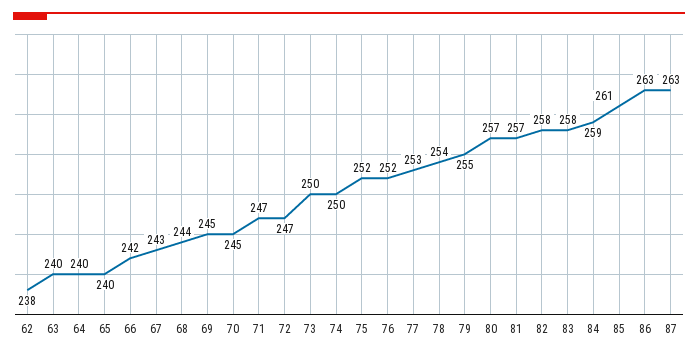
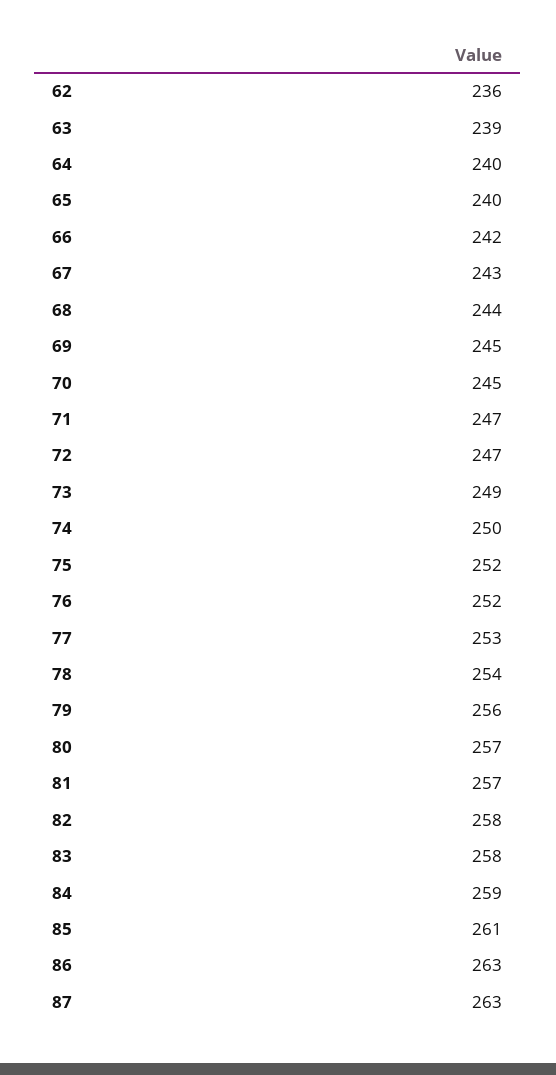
  {
-   "62": 238,
+   "62": 236,
-   "63": 240,
+   "63": 239,
    "64": 240,
    "65": 240,
    "66": 242,
    "67": 243,
    "68": 244,
    "69": 245,
    "70": 245,
    "71": 247,
    "72": 247,
-   "73": 250,
+   "73": 249,
    "74": 250,
    "75": 252,
    "76": 252,
    "77": 253,
    "78": 254,
-   "79": 255,
+   "79": 256,
    "80": 257,
    "81": 257,
    "82": 258,
    "83": 258,
    "84": 259,
    "85": 261,
    "86": 263,
    "87": 263
  }

